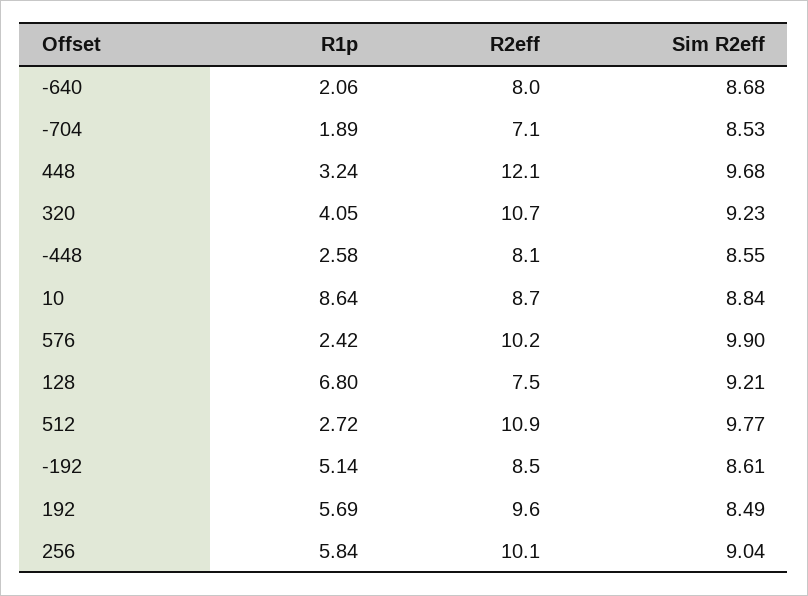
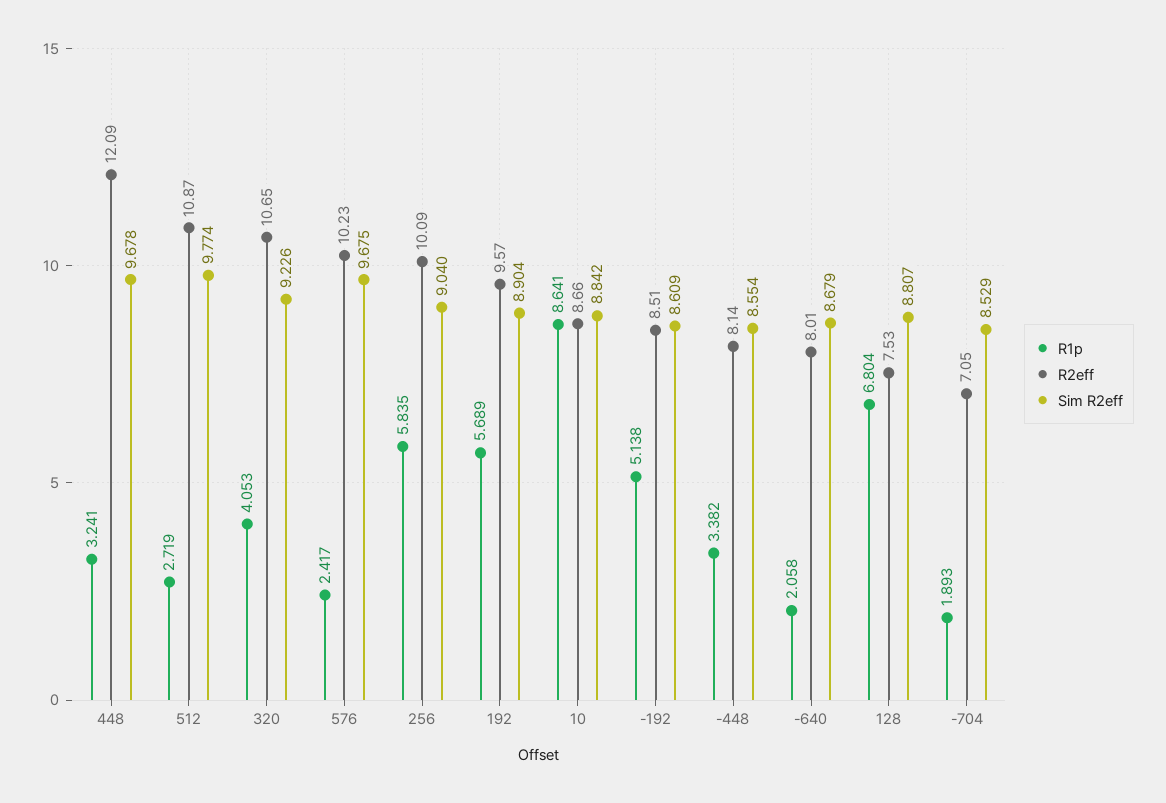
  {
    "R1p": {
      "-640": 2.058,
      "-704": 1.893,
      "448": 3.241,
      "320": 4.053,
-     "-448": 2.58,
+     "-448": 3.382,
      "10": 8.641,
      "576": 2.417,
      "128": 6.804,
      "512": 2.719,
      "-192": 5.138,
      "192": 5.689,
      "256": 5.835
    },
    "R2eff": {
      "-640": 8.01,
      "-704": 7.05,
      "448": 12.09,
      "320": 10.65,
      "-448": 8.14,
      "10": 8.66,
      "576": 10.23,
      "128": 7.53,
      "512": 10.87,
      "-192": 8.51,
      "192": 9.57,
      "256": 10.09
    },
    "Sim R2eff": {
      "-640": 8.679,
      "-704": 8.529,
      "448": 9.678,
      "320": 9.226,
      "-448": 8.554,
      "10": 8.842,
-     "576": 9.9,
+     "576": 9.675,
-     "128": 9.21,
+     "128": 8.807,
      "512": 9.774,
      "-192": 8.609,
-     "192": 8.49,
+     "192": 8.904,
      "256": 9.04
    }
  }

